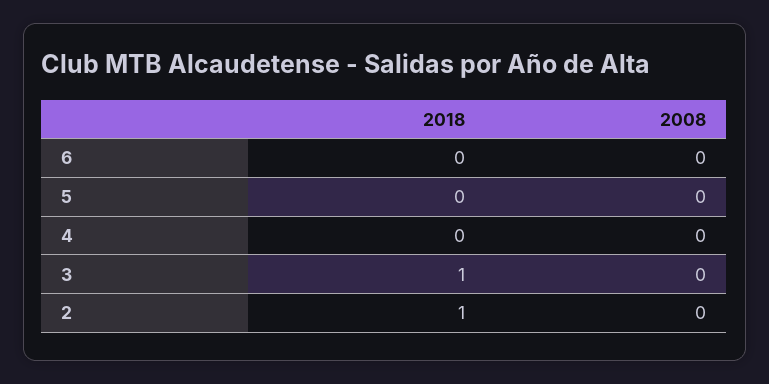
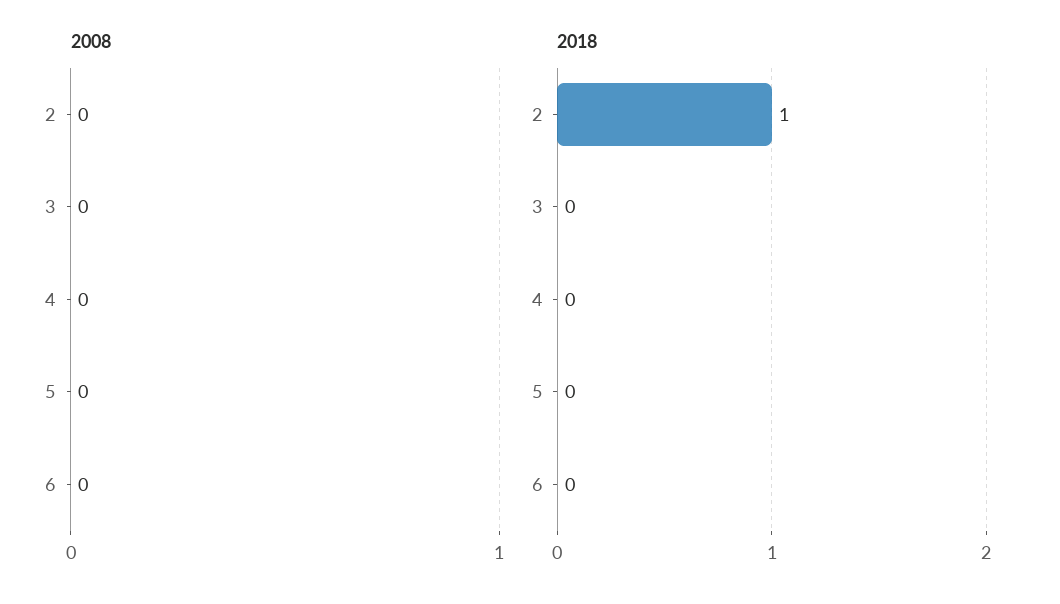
  {
    "2018": {
      "6": 0,
      "5": 0,
      "4": 0,
-     "3": 1,
+     "3": 0,
      "2": 1
    },
    "2008": {
      "6": 0,
      "5": 0,
      "4": 0,
      "3": 0,
      "2": 0
    }
  }

